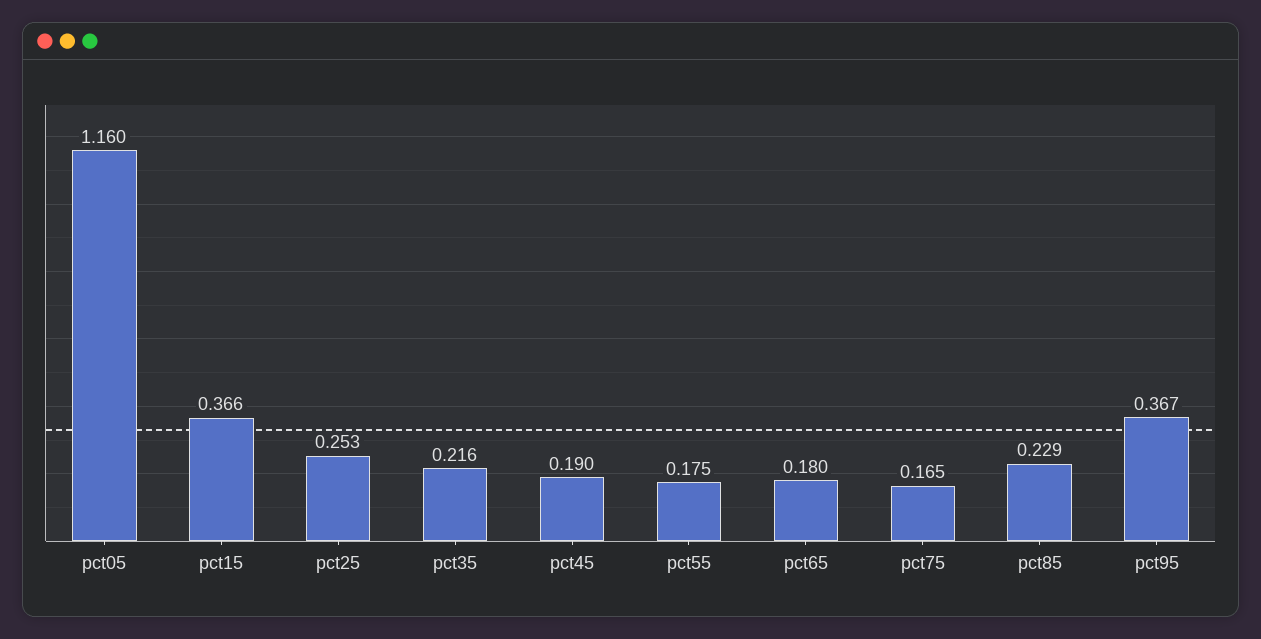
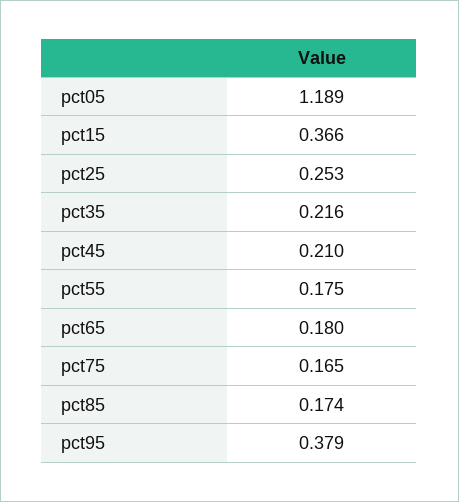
  {
-   "pct05": 1.16,
+   "pct05": 1.189,
    "pct15": 0.366,
    "pct25": 0.253,
    "pct35": 0.216,
-   "pct45": 0.19,
+   "pct45": 0.21,
    "pct55": 0.175,
    "pct65": 0.18,
    "pct75": 0.165,
-   "pct85": 0.229,
+   "pct85": 0.174,
-   "pct95": 0.367
+   "pct95": 0.379
  }

